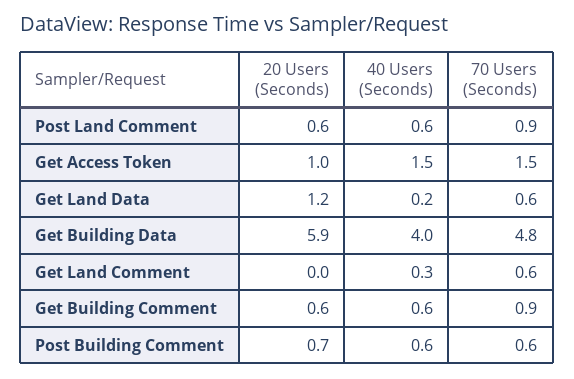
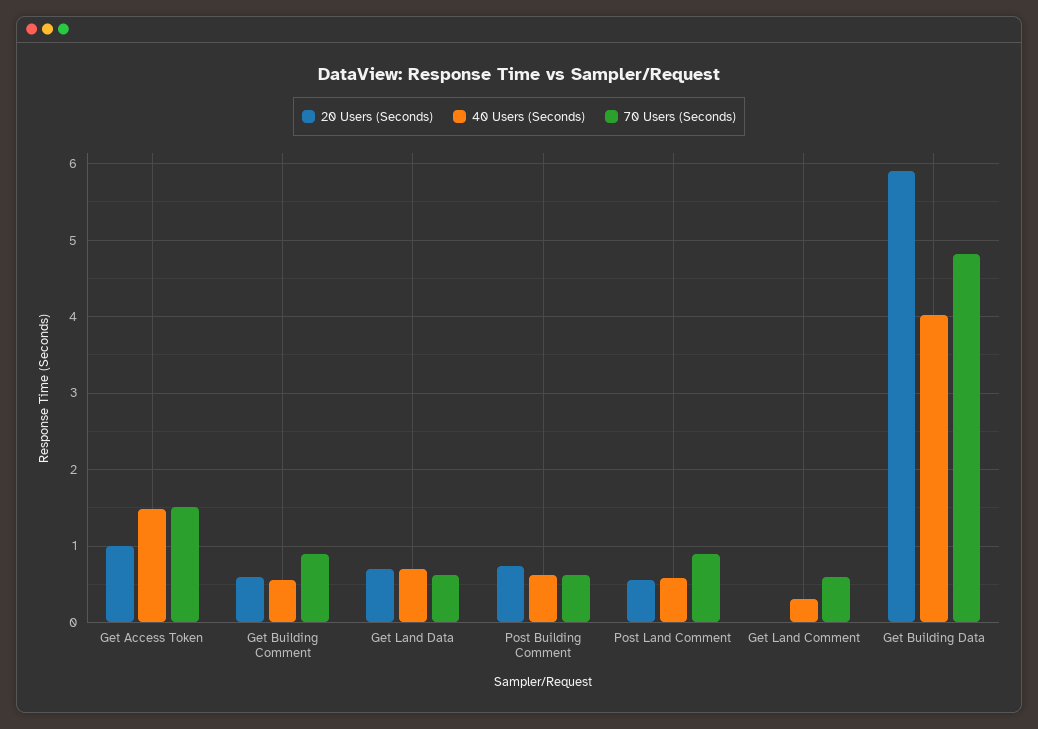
  {
    "20 Users (Seconds)": {
      "Post Land Comment": 0.6,
      "Get Access Token": 1,
-     "Get Land Data": 1.2,
+     "Get Land Data": 0.7,
      "Get Building Data": 5.9,
      "Get Land Comment": 0,
      "Get Building Comment": 0.6,
      "Post Building Comment": 0.7
    },
    "40 Users (Seconds)": {
      "Post Land Comment": 0.6,
      "Get Access Token": 1.5,
-     "Get Land Data": 0.2,
+     "Get Land Data": 0.7,
      "Get Building Data": 4,
      "Get Land Comment": 0.3,
      "Get Building Comment": 0.6,
      "Post Building Comment": 0.6
    },
    "70 Users (Seconds)": {
      "Post Land Comment": 0.9,
      "Get Access Token": 1.5,
      "Get Land Data": 0.6,
      "Get Building Data": 4.8,
      "Get Land Comment": 0.6,
      "Get Building Comment": 0.9,
      "Post Building Comment": 0.6
    }
  }

